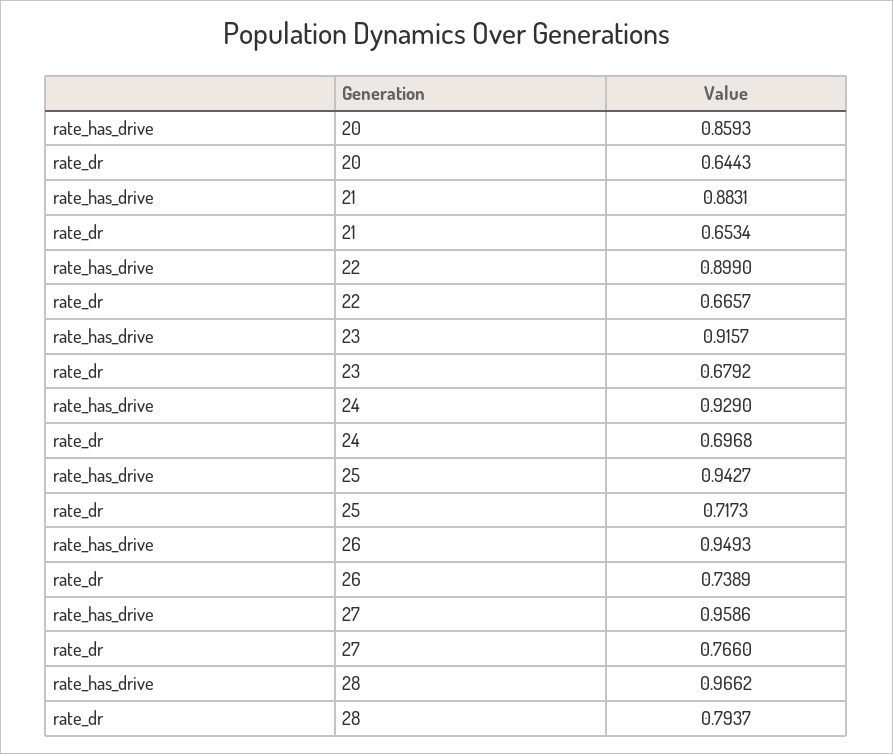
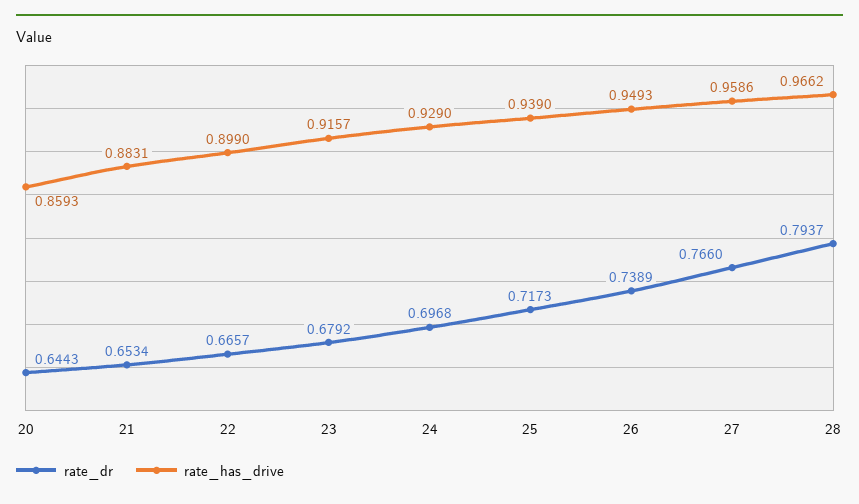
  {
    "rate_has_drive": {
      "20": 0.8593,
      "21": 0.8831,
      "22": 0.899,
      "23": 0.9157,
      "24": 0.929,
-     "25": 0.9427,
+     "25": 0.939,
      "26": 0.9493,
      "27": 0.9586,
      "28": 0.9662
    },
    "rate_dr": {
      "20": 0.6443,
      "21": 0.6534,
      "22": 0.6657,
      "23": 0.6792,
      "24": 0.6968,
      "25": 0.7173,
      "26": 0.7389,
      "27": 0.766,
      "28": 0.7937
    }
  }

